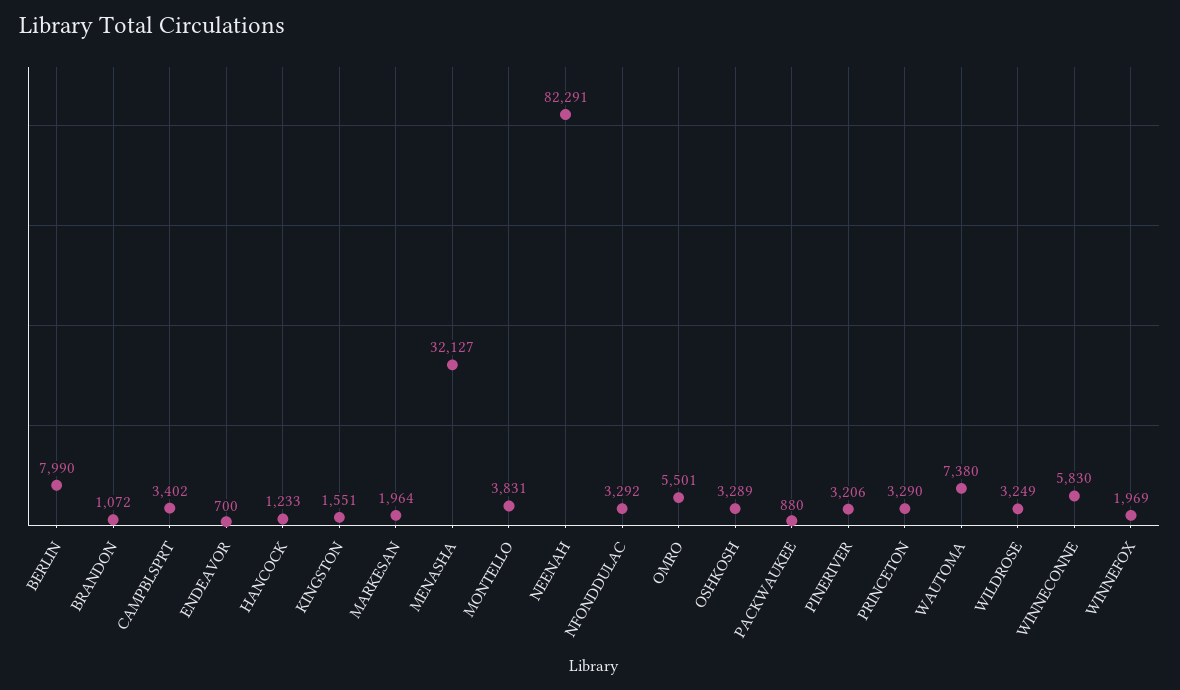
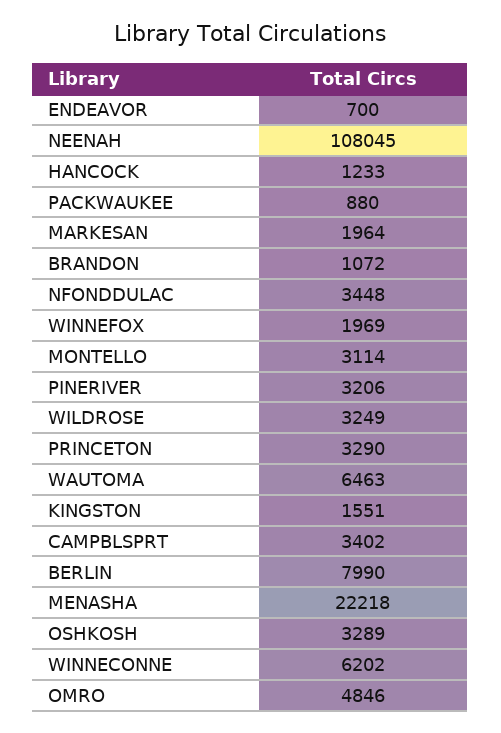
  {
    "BERLIN": 7990,
    "BRANDON": 1072,
    "CAMPBLSPRT": 3402,
    "ENDEAVOR": 700,
    "HANCOCK": 1233,
    "KINGSTON": 1551,
    "MARKESAN": 1964,
-   "MENASHA": 32127,
+   "MENASHA": 22218,
-   "MONTELLO": 3831,
+   "MONTELLO": 3114,
-   "NEENAH": 82291,
+   "NEENAH": 108045,
-   "NFONDDULAC": 3292,
+   "NFONDDULAC": 3448,
-   "OMRO": 5501,
+   "OMRO": 4846,
    "OSHKOSH": 3289,
    "PACKWAUKEE": 880,
    "PINERIVER": 3206,
    "PRINCETON": 3290,
-   "WAUTOMA": 7380,
+   "WAUTOMA": 6463,
    "WILDROSE": 3249,
-   "WINNECONNE": 5830,
+   "WINNECONNE": 6202,
    "WINNEFOX": 1969
  }

